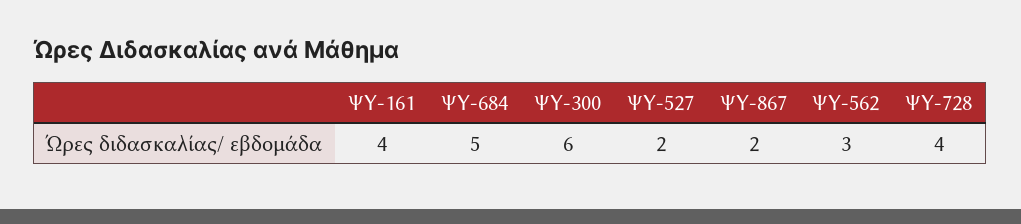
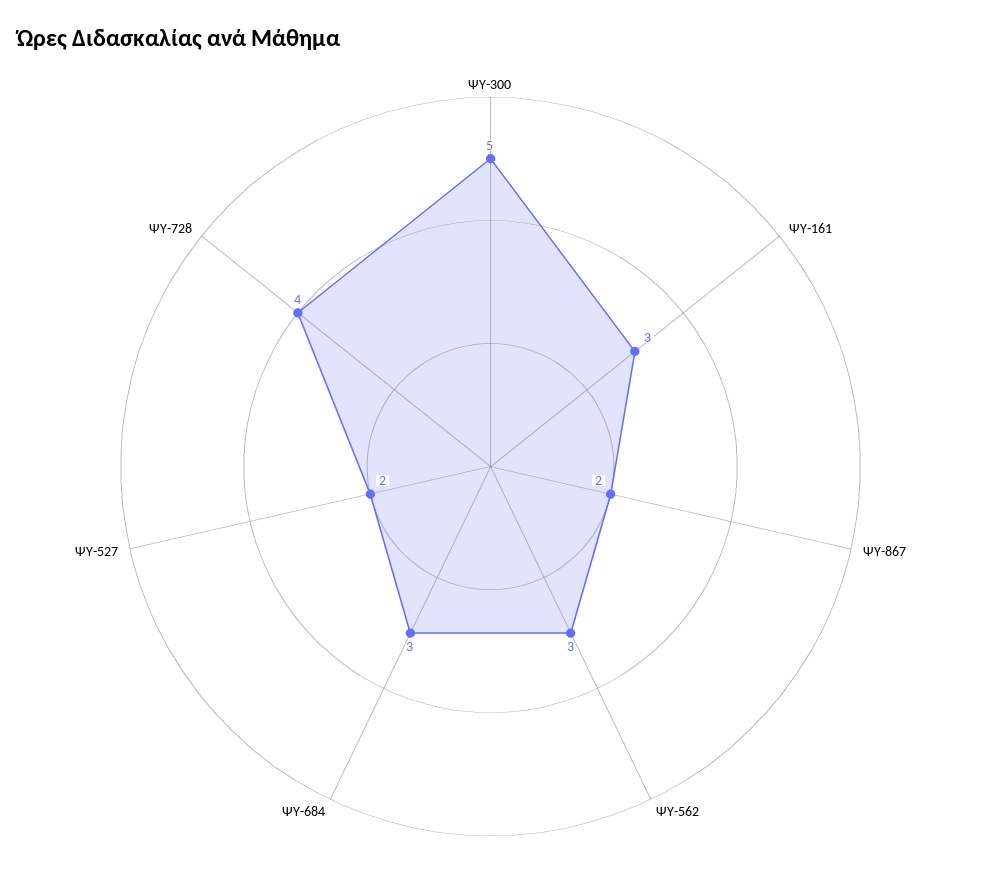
  {
-   "ΨΥ-161": 4,
+   "ΨΥ-161": 3,
-   "ΨΥ-684": 5,
+   "ΨΥ-684": 3,
-   "ΨΥ-300": 6,
+   "ΨΥ-300": 5,
    "ΨΥ-527": 2,
    "ΨΥ-867": 2,
    "ΨΥ-562": 3,
    "ΨΥ-728": 4
  }

